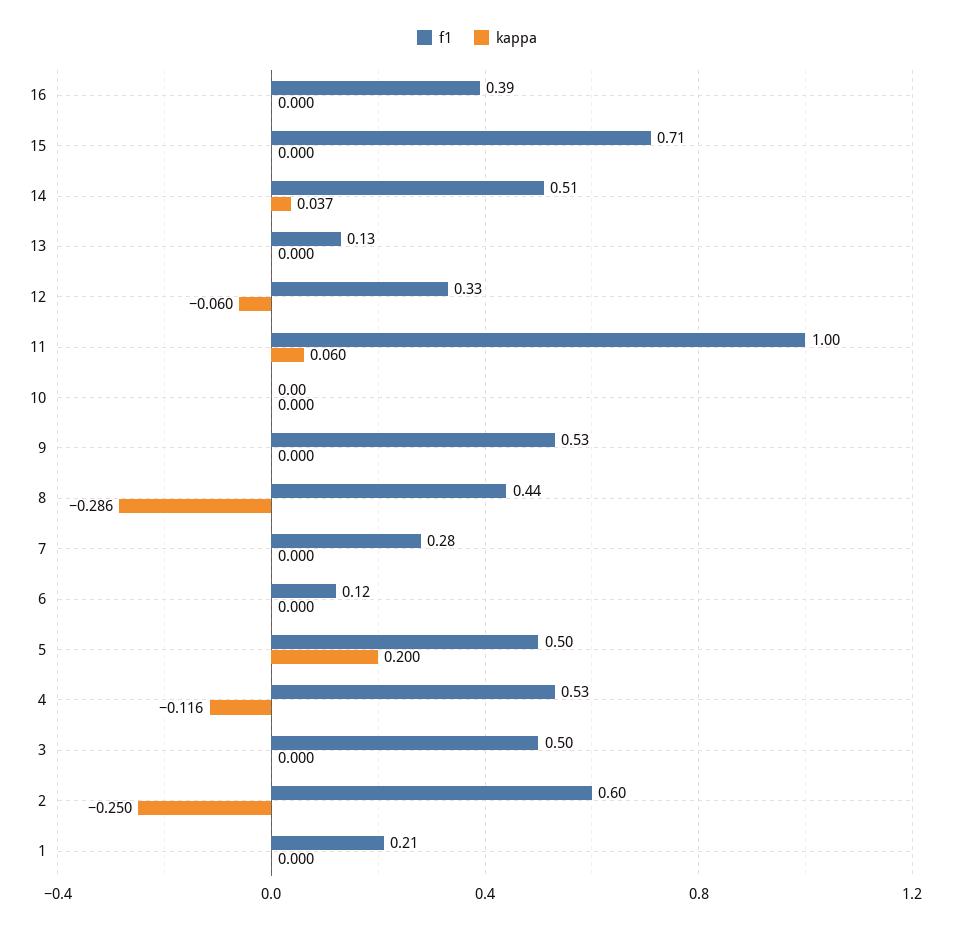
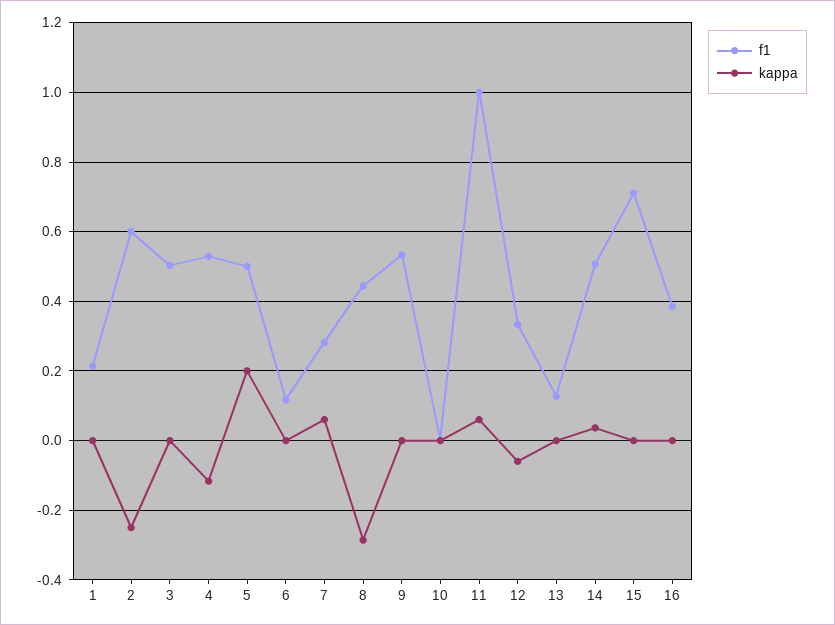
  {
    "f1": {
      "16": 0.39,
      "15": 0.71,
      "14": 0.51,
      "13": 0.13,
      "12": 0.33,
      "11": 1,
      "10": 0,
      "9": 0.53,
      "8": 0.44,
      "7": 0.28,
      "6": 0.12,
      "5": 0.5,
      "4": 0.53,
      "3": 0.5,
      "2": 0.6,
      "1": 0.21
    },
    "kappa": {
      "16": 0,
      "15": 0,
      "14": 0.037,
      "13": 0,
      "12": -0.06,
      "11": 0.06,
      "10": 0,
      "9": 0,
      "8": -0.286,
-     "7": 0,
+     "7": 0.06,
      "6": 0,
      "5": 0.2,
      "4": -0.116,
      "3": 0,
      "2": -0.25,
      "1": 0
    }
  }

